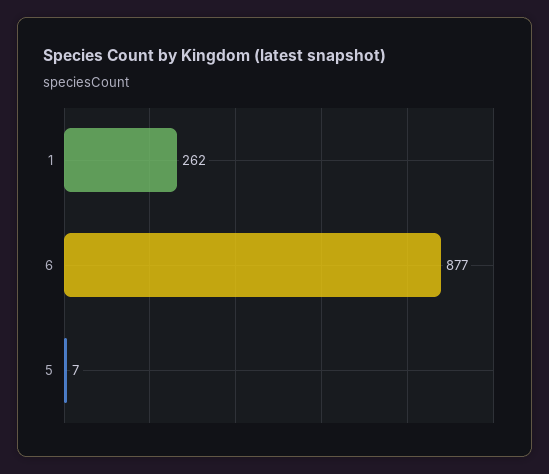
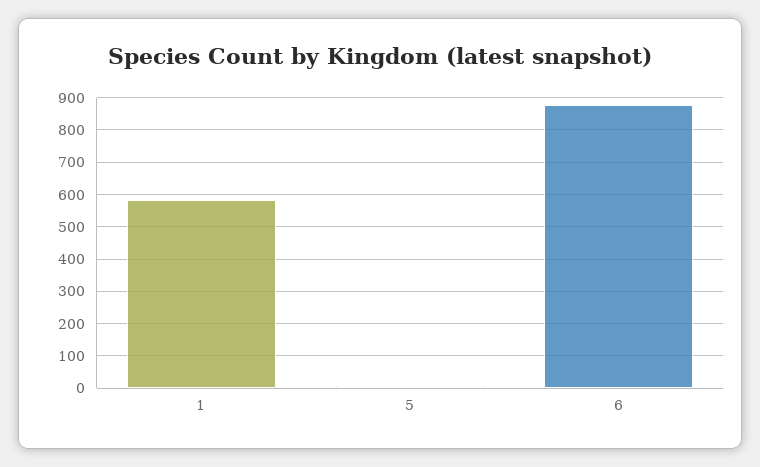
  {
-   "1": 262,
+   "1": 580,
    "6": 877,
    "5": 7
  }

